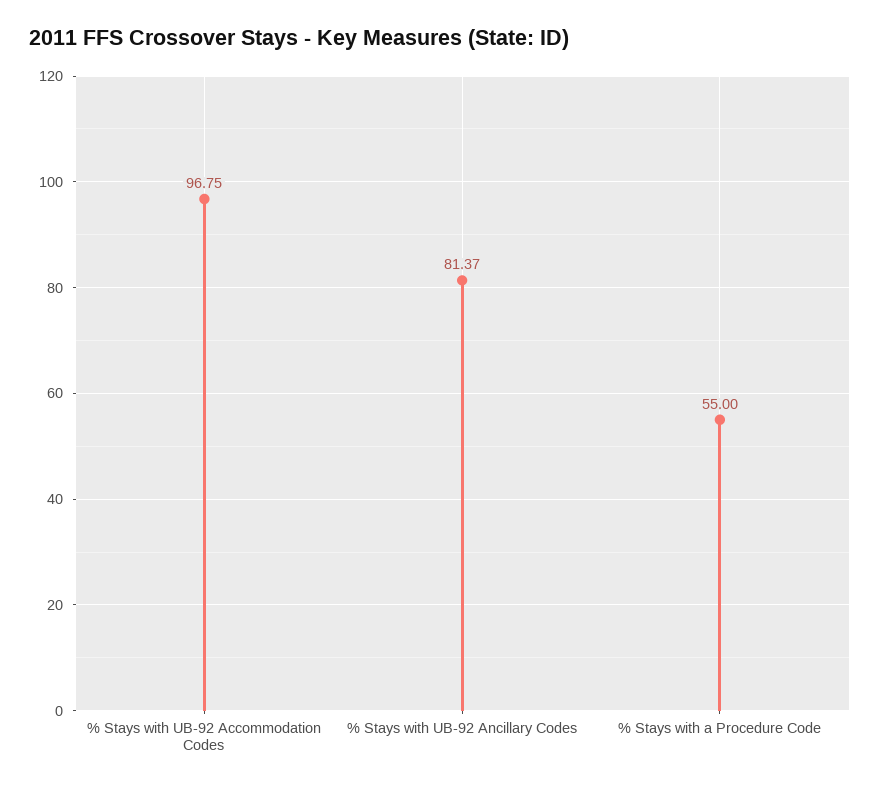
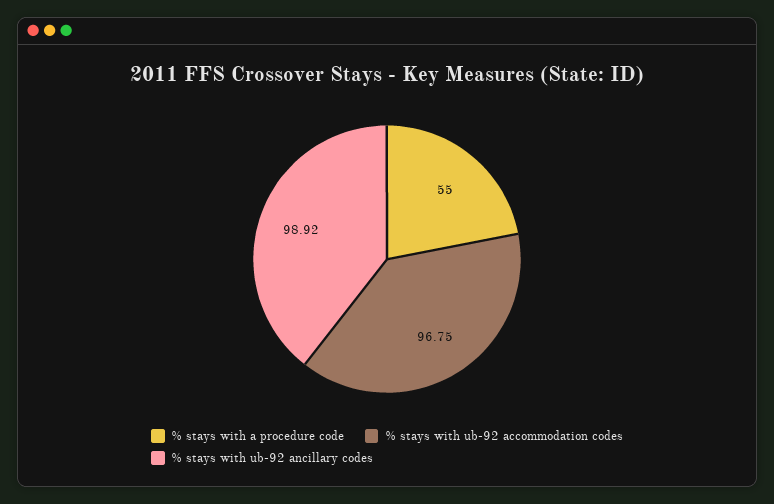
  {
    "% Stays with UB-92 Accommodation Codes": 96.75,
-   "% Stays with UB-92 Ancillary Codes": 81.37,
+   "% Stays with UB-92 Ancillary Codes": 98.92,
    "% Stays with a Procedure Code": 55
  }

